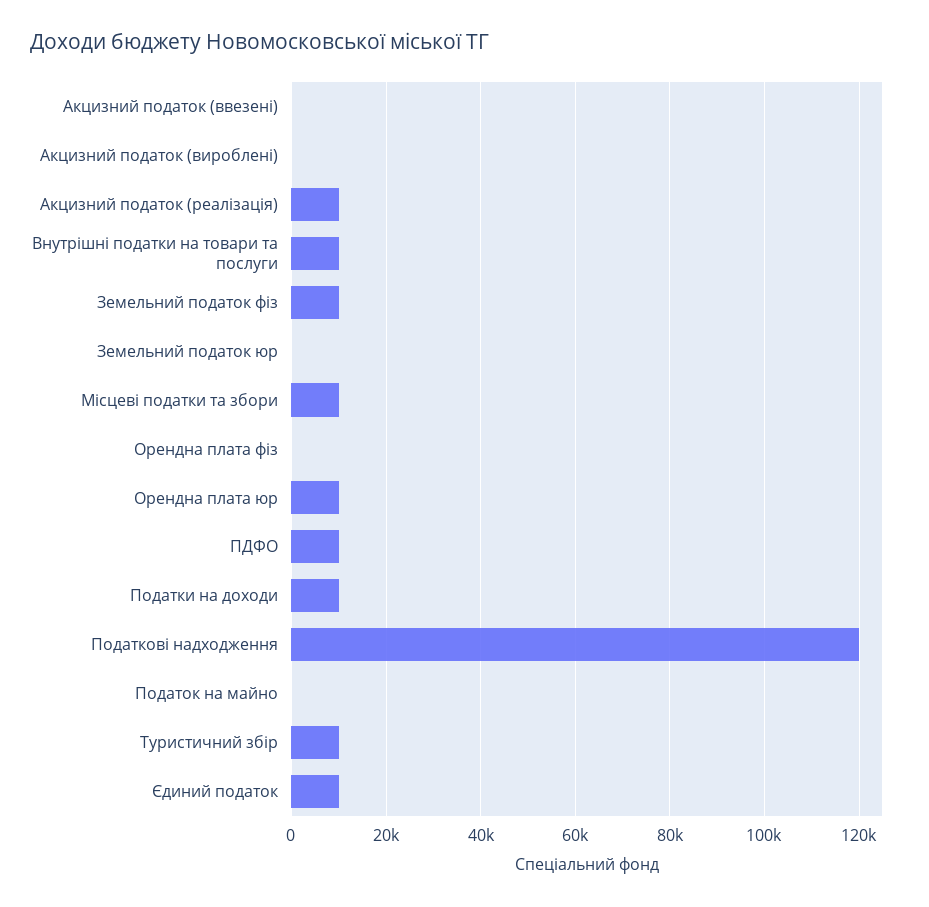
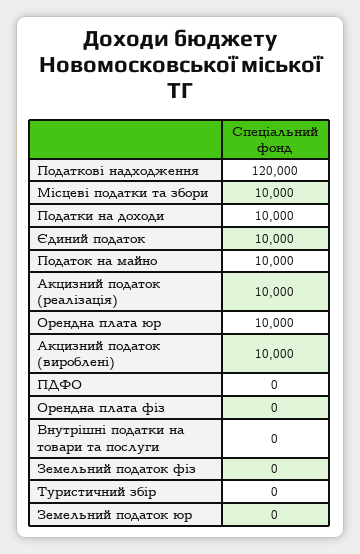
  {
-   "Акцизний податок (ввезені)": 0,
-   "Акцизний податок (вироблені)": 0,
+   "Акцизний податок (вироблені)": 10000,
    "Акцизний податок (реалізація)": 10000,
-   "Внутрішні податки на товари та послуги": 10000,
+   "Внутрішні податки на товари та послуги": 0,
-   "Земельний податок фіз": 10000,
+   "Земельний податок фіз": 0,
    "Земельний податок юр": 0,
    "Місцеві податки та збори": 10000,
    "Орендна плата фіз": 0,
    "Орендна плата юр": 10000,
-   "ПДФО": 10000,
+   "ПДФО": 0,
    "Податки на доходи": 10000,
    "Податкові надходження": 120000,
-   "Податок на майно": 0,
+   "Податок на майно": 10000,
-   "Туристичний збір": 10000,
+   "Туристичний збір": 0,
    "Єдиний податок": 10000
  }

